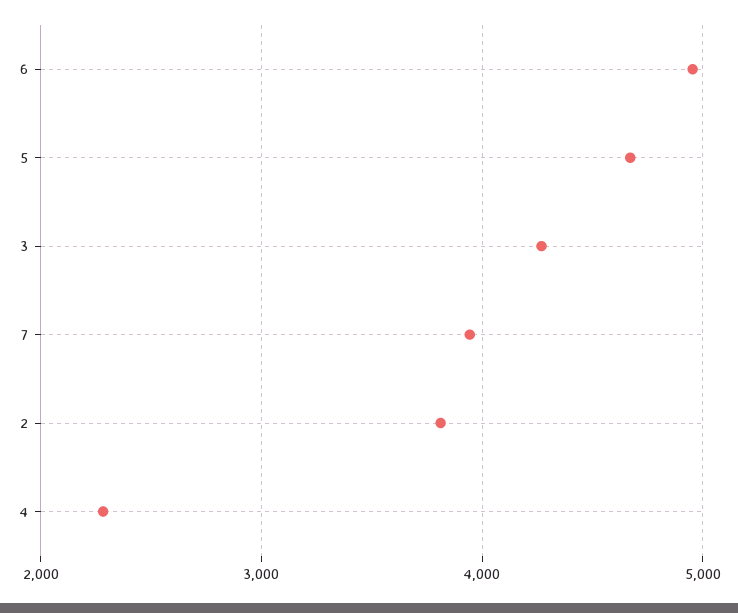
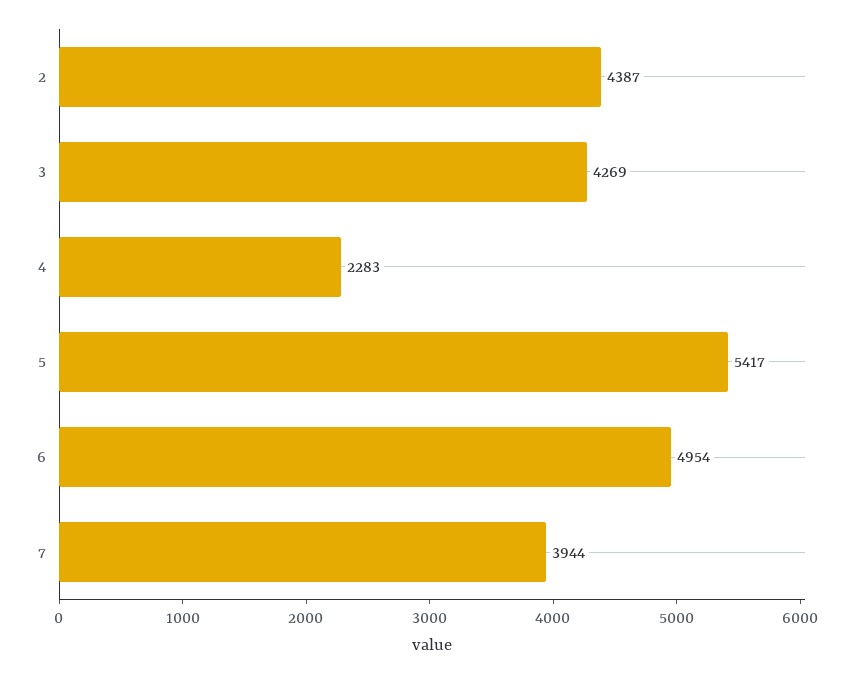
  {
    "6": 4954,
-   "5": 4700,
+   "5": 5417,
    "3": 4269,
    "7": 3944,
-   "2": 3800,
+   "2": 4387,
    "4": 2283
  }

